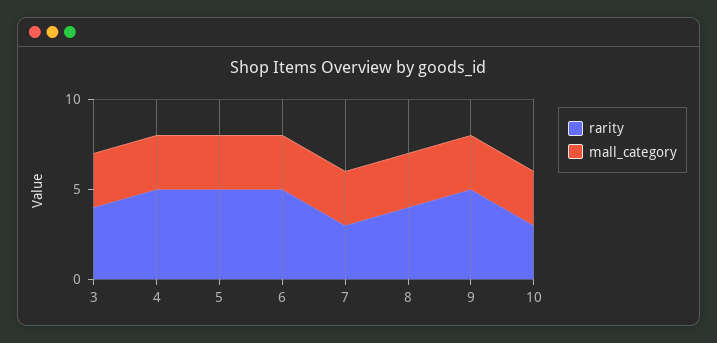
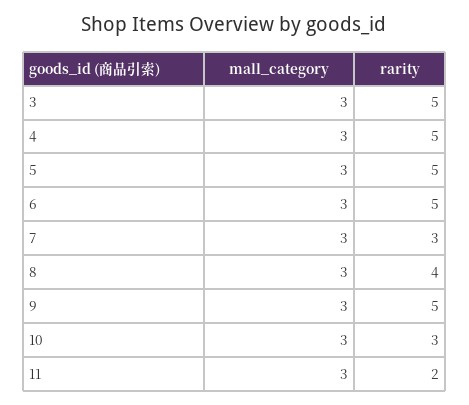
  {
    "rarity": {
-     "3": 4,
+     "3": 5,
      "4": 5,
      "5": 5,
      "6": 5,
      "7": 3,
      "8": 4,
      "9": 5,
-     "10": 3
+     "10": 3,
+     "11": 2
    },
    "mall_category": {
      "3": 3,
      "4": 3,
      "5": 3,
      "6": 3,
      "7": 3,
      "8": 3,
      "9": 3,
-     "10": 3
+     "10": 3,
+     "11": 3
    }
  }

